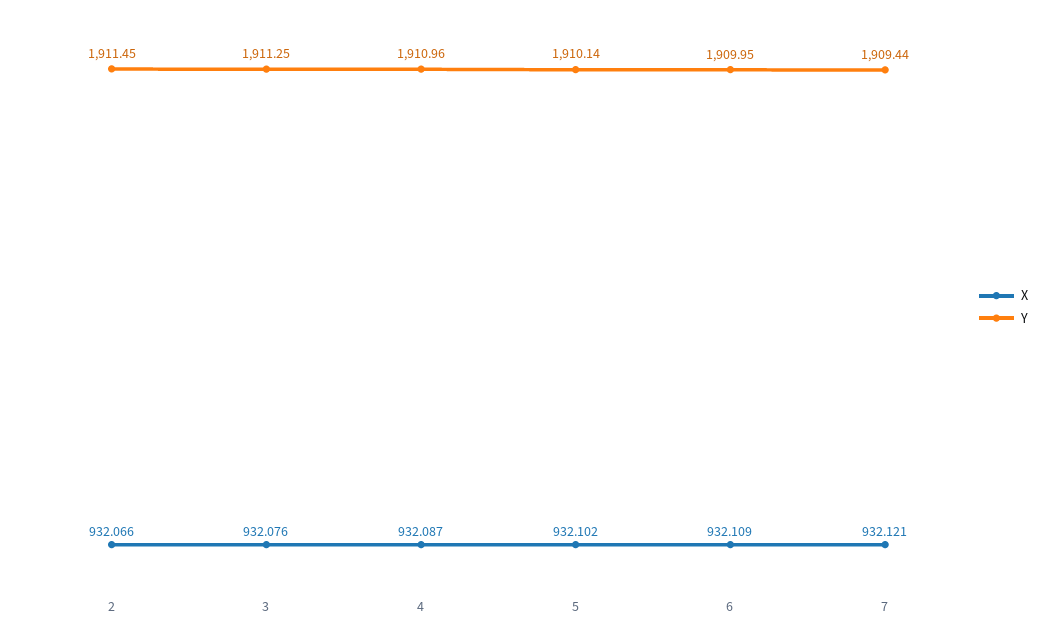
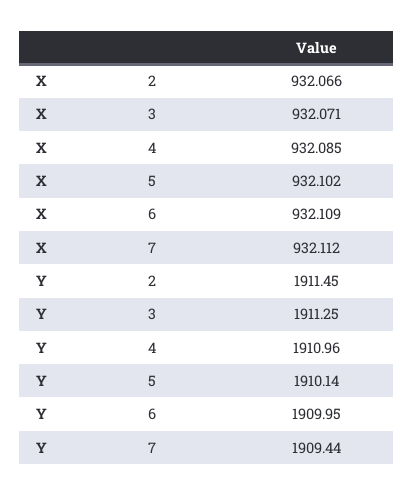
  {
    "X": {
      "2": 932.066,
-     "3": 932.076,
+     "3": 932.071,
-     "4": 932.087,
+     "4": 932.085,
      "5": 932.102,
      "6": 932.109,
-     "7": 932.121
+     "7": 932.112
    },
    "Y": {
      "2": 1911.45,
      "3": 1911.25,
      "4": 1910.96,
      "5": 1910.14,
      "6": 1909.95,
      "7": 1909.44
    }
  }

